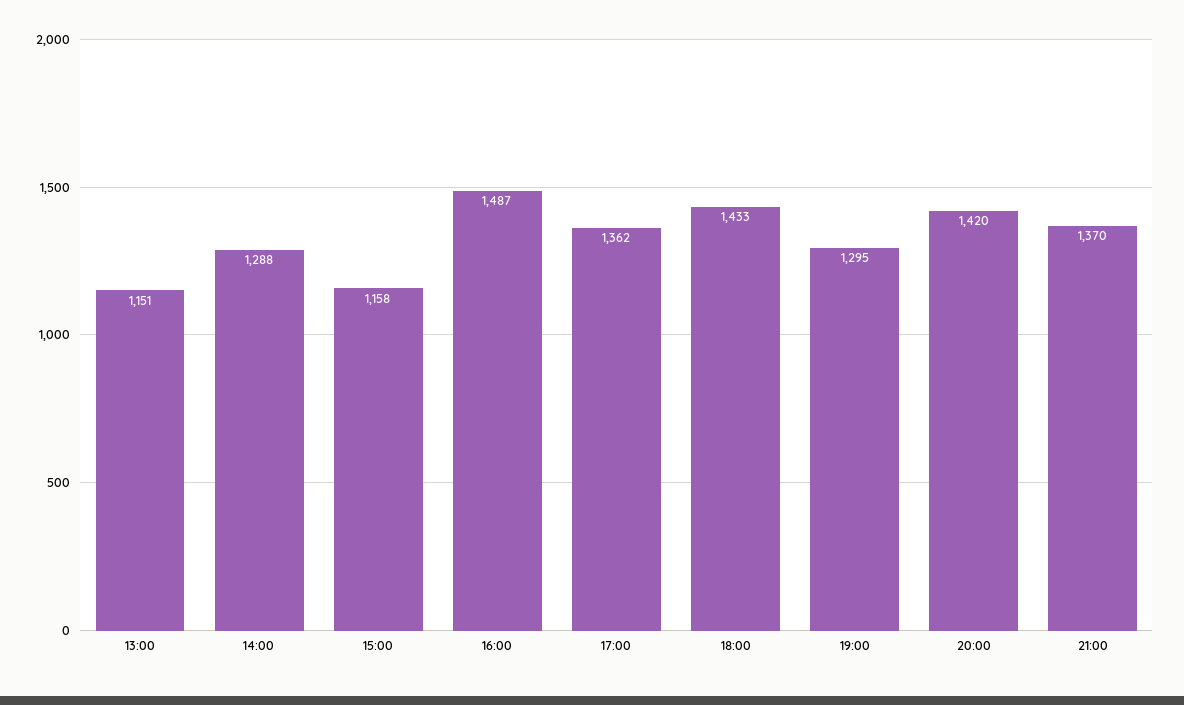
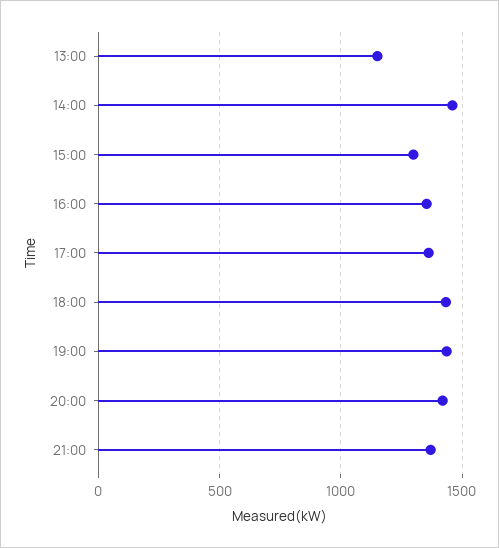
  {
    "13:00": 1151,
-   "14:00": 1288,
+   "14:00": 1450,
-   "15:00": 1158,
+   "15:00": 1300,
-   "16:00": 1487,
+   "16:00": 1350,
    "17:00": 1362,
    "18:00": 1433,
-   "19:00": 1295,
+   "19:00": 1450,
    "20:00": 1420,
    "21:00": 1370
  }

